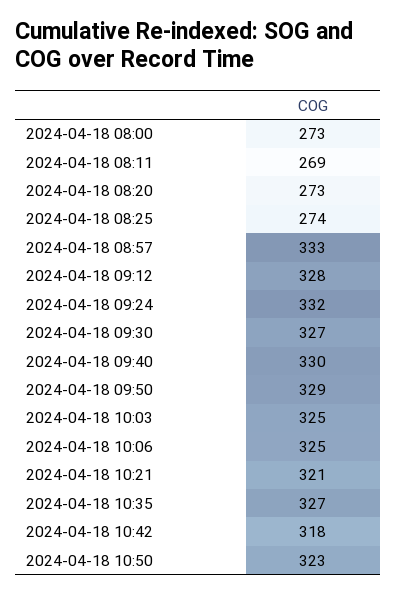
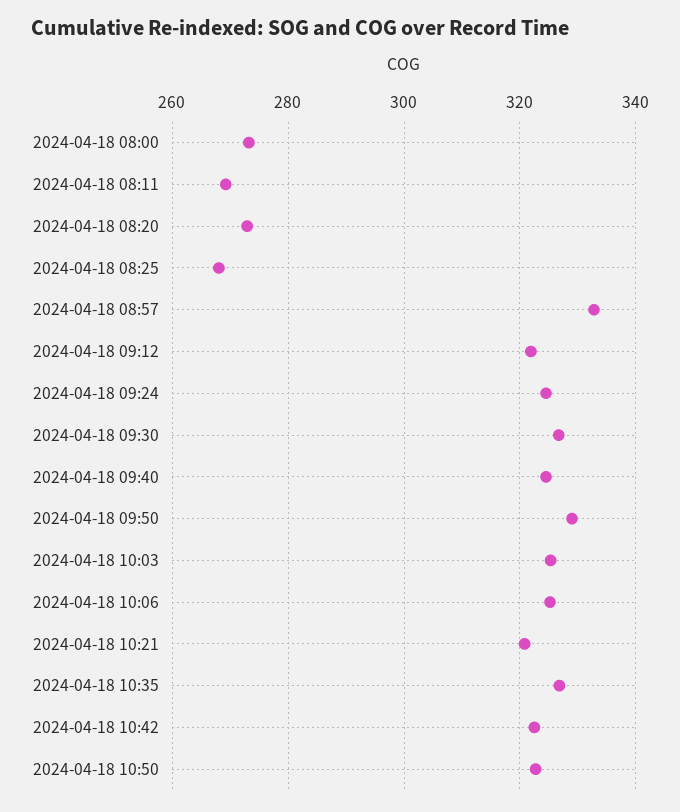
  {
    "2024-04-18 08:00": 273,
    "2024-04-18 08:11": 269,
    "2024-04-18 08:20": 273,
-   "2024-04-18 08:25": 274,
+   "2024-04-18 08:25": 268,
    "2024-04-18 08:57": 333,
-   "2024-04-18 09:12": 328,
+   "2024-04-18 09:12": 322,
-   "2024-04-18 09:24": 332,
+   "2024-04-18 09:24": 324,
    "2024-04-18 09:30": 327,
-   "2024-04-18 09:40": 330,
+   "2024-04-18 09:40": 324,
    "2024-04-18 09:50": 329,
    "2024-04-18 10:03": 325,
    "2024-04-18 10:06": 325,
    "2024-04-18 10:21": 321,
    "2024-04-18 10:35": 327,
-   "2024-04-18 10:42": 318,
+   "2024-04-18 10:42": 322,
    "2024-04-18 10:50": 323
  }

